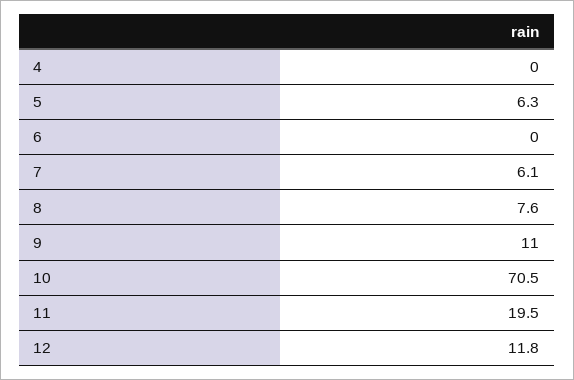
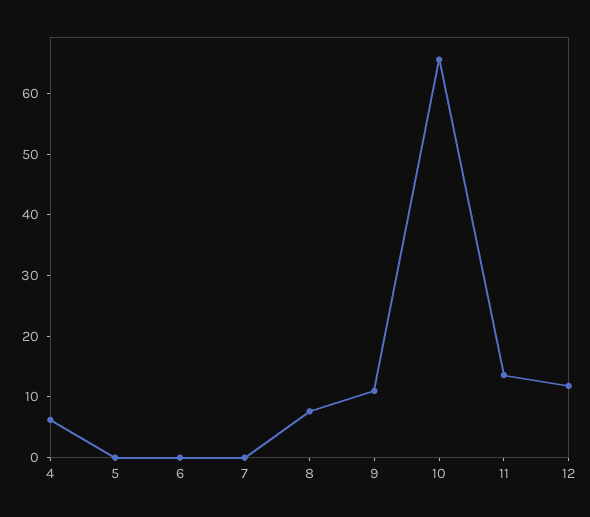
  {
-   "4": 0,
+   "4": 6,
-   "5": 6.3,
+   "5": 0,
    "6": 0,
-   "7": 6.1,
+   "7": 0,
    "8": 7.6,
    "9": 11,
-   "10": 70.5,
+   "10": 66,
-   "11": 19.5,
+   "11": 14,
    "12": 11.8
  }

